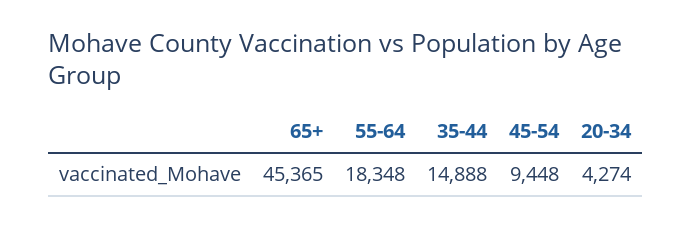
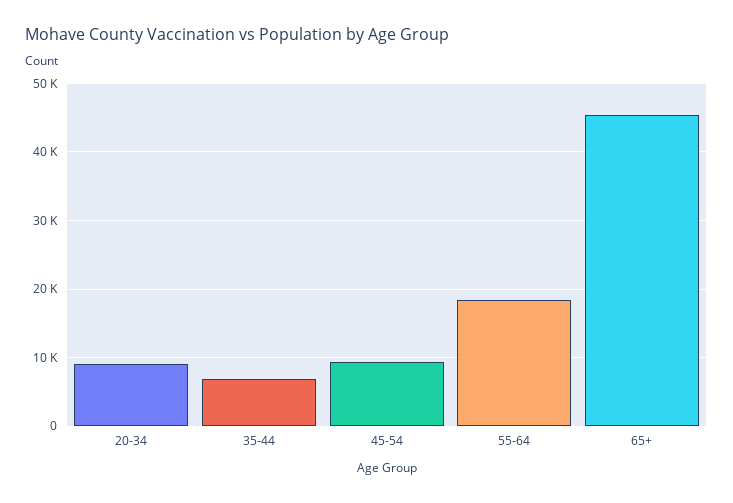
  {
    "65+": 45365,
    "55-64": 18348,
-   "35-44": 14888,
+   "35-44": 7000,
    "45-54": 9448,
-   "20-34": 4274
+   "20-34": 9000
  }

